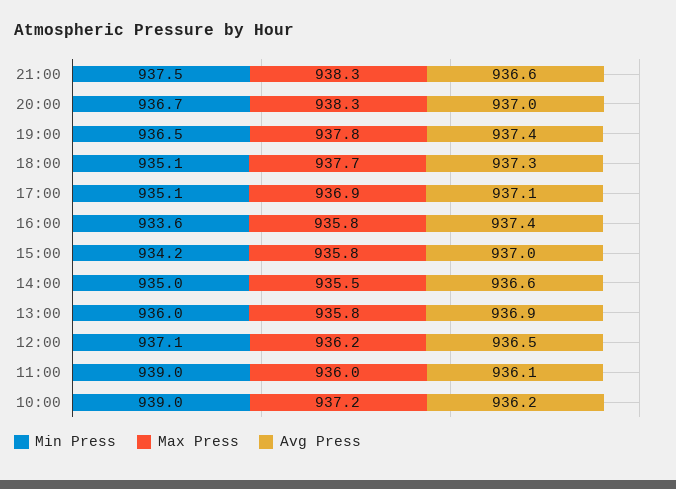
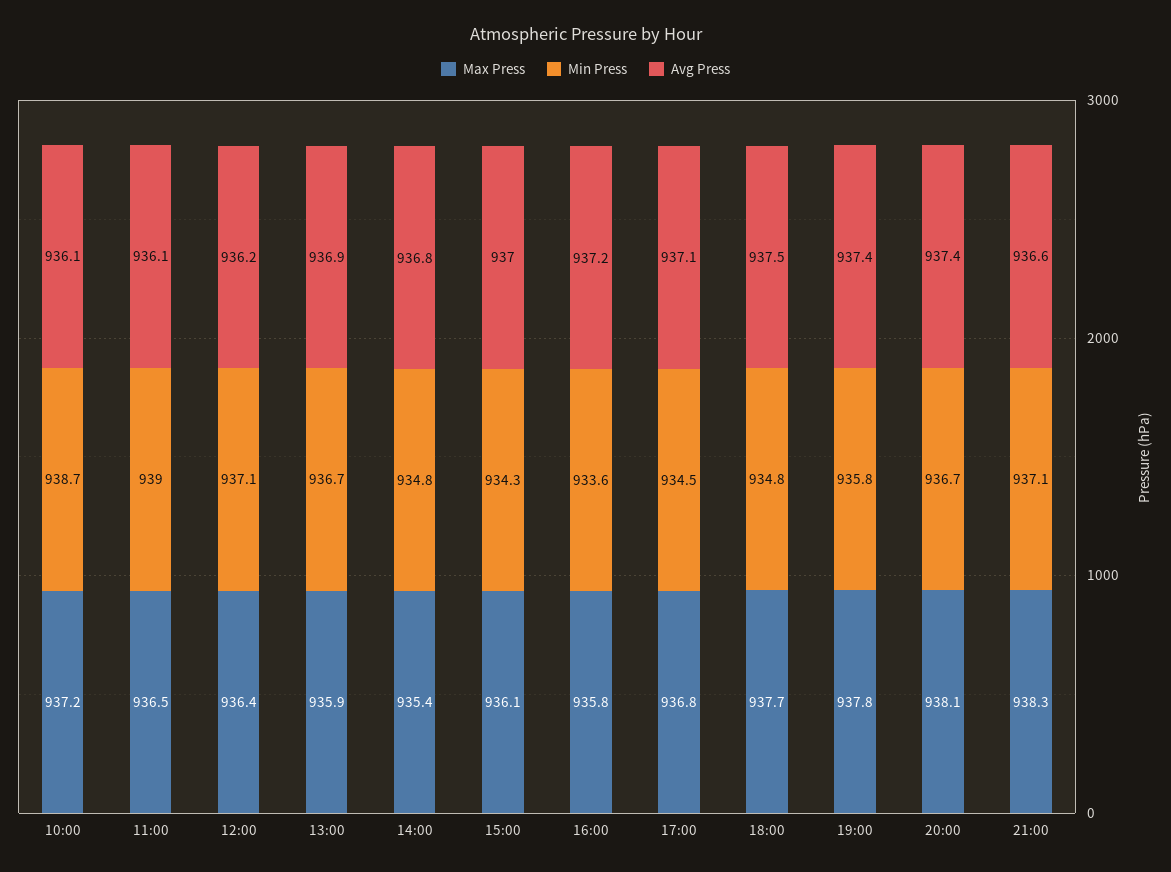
  {
    "Min Press": {
-     "21:00": 937.5,
+     "21:00": 937.1,
      "20:00": 936.7,
-     "19:00": 936.5,
+     "19:00": 935.8,
-     "18:00": 935.1,
+     "18:00": 934.8,
-     "17:00": 935.1,
+     "17:00": 934.5,
      "16:00": 933.6,
-     "15:00": 934.2,
+     "15:00": 934.3,
-     "14:00": 935,
+     "14:00": 934.8,
-     "13:00": 936,
+     "13:00": 936.7,
      "12:00": 937.1,
      "11:00": 939,
-     "10:00": 939
+     "10:00": 938.7
    },
    "Max Press": {
      "21:00": 938.3,
-     "20:00": 938.3,
+     "20:00": 938.1,
      "19:00": 937.8,
      "18:00": 937.7,
-     "17:00": 936.9,
+     "17:00": 936.8,
      "16:00": 935.8,
-     "15:00": 935.8,
+     "15:00": 936.1,
-     "14:00": 935.5,
+     "14:00": 935.4,
-     "13:00": 935.8,
+     "13:00": 935.9,
-     "12:00": 936.2,
+     "12:00": 936.4,
-     "11:00": 936,
+     "11:00": 936.5,
      "10:00": 937.2
    },
    "Avg Press": {
      "21:00": 936.6,
-     "20:00": 937,
+     "20:00": 937.4,
      "19:00": 937.4,
-     "18:00": 937.3,
+     "18:00": 937.5,
      "17:00": 937.1,
-     "16:00": 937.4,
+     "16:00": 937.2,
      "15:00": 937,
-     "14:00": 936.6,
+     "14:00": 936.8,
      "13:00": 936.9,
-     "12:00": 936.5,
+     "12:00": 936.2,
      "11:00": 936.1,
-     "10:00": 936.2
+     "10:00": 936.1
    }
  }

